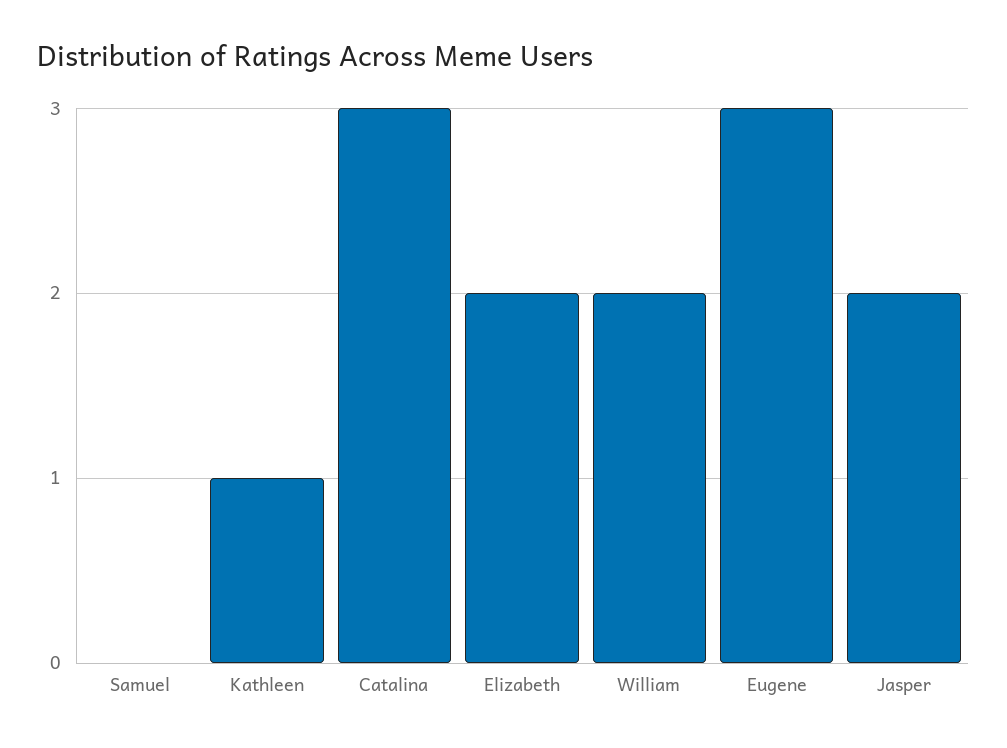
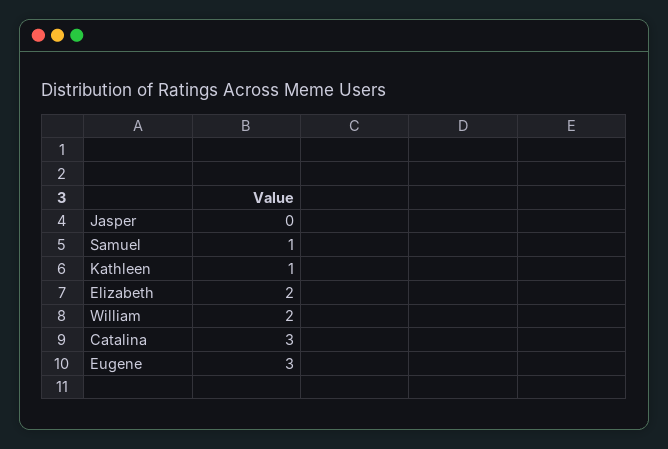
  {
-   "Samuel": 0,
+   "Samuel": 1,
    "Kathleen": 1,
    "Catalina": 3,
    "Elizabeth": 2,
    "William": 2,
    "Eugene": 3,
-   "Jasper": 2
+   "Jasper": 0
  }

